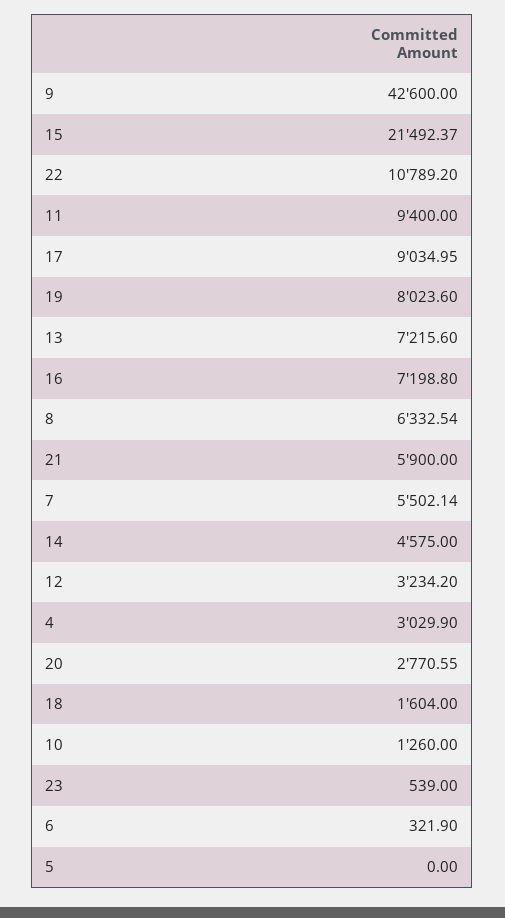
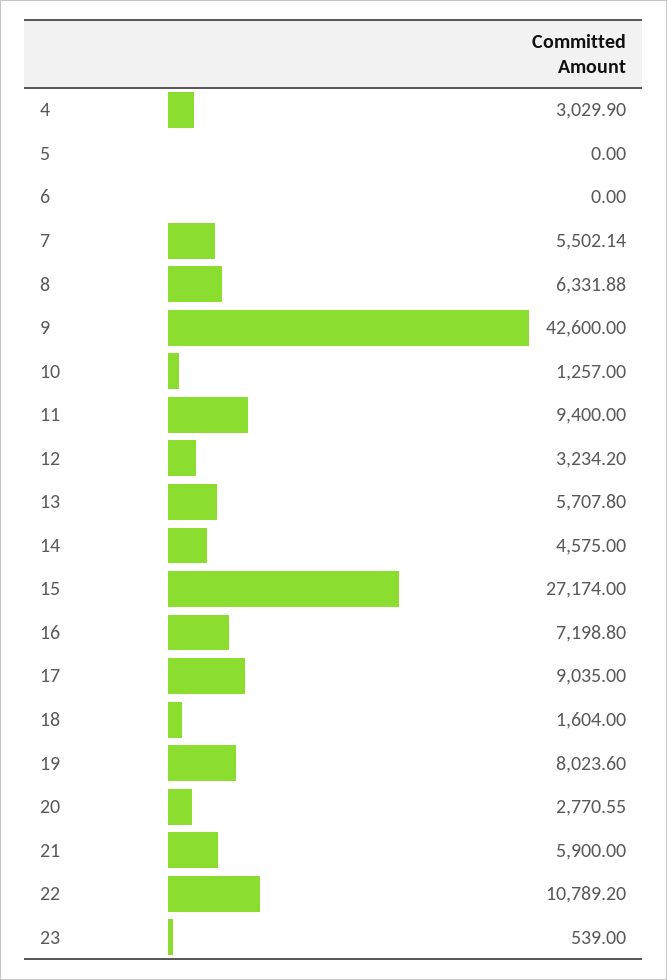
  {
    "9": 42600,
-   "15": 21492.37,
+   "15": 27174,
    "22": 10789.2,
    "11": 9400,
-   "17": 9034.95,
+   "17": 9035,
    "19": 8023.6,
-   "13": 7215.6,
+   "13": 5707.8,
    "16": 7198.8,
-   "8": 6332.54,
+   "8": 6331.88,
    "21": 5900,
    "7": 5502.14,
    "14": 4575,
    "12": 3234.2,
    "4": 3029.9,
    "20": 2770.55,
    "18": 1604,
-   "10": 1260,
+   "10": 1257,
    "23": 539,
-   "6": 321.9,
+   "6": 0,
    "5": 0
  }

